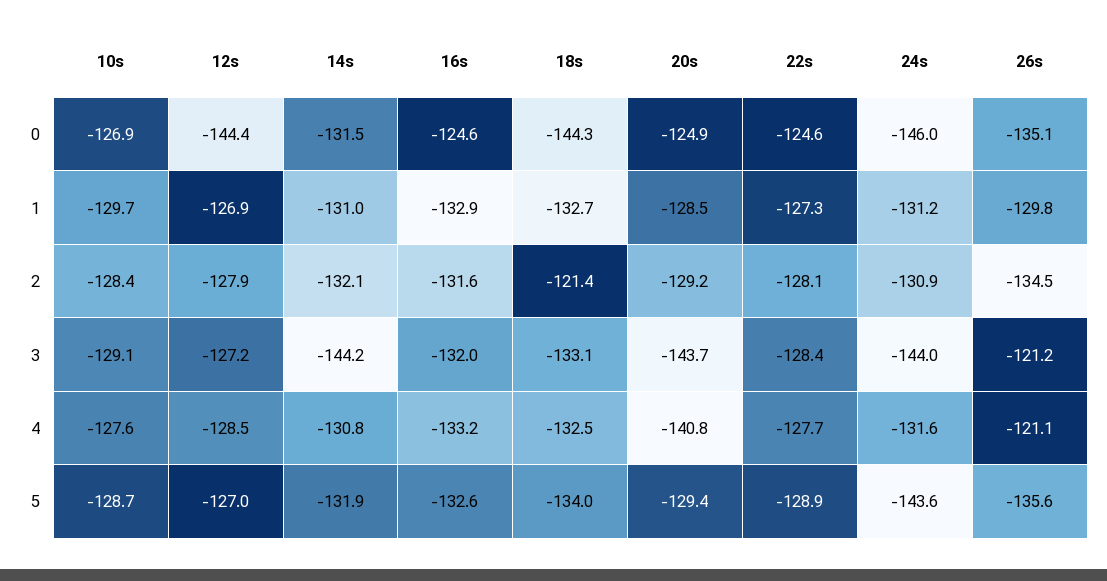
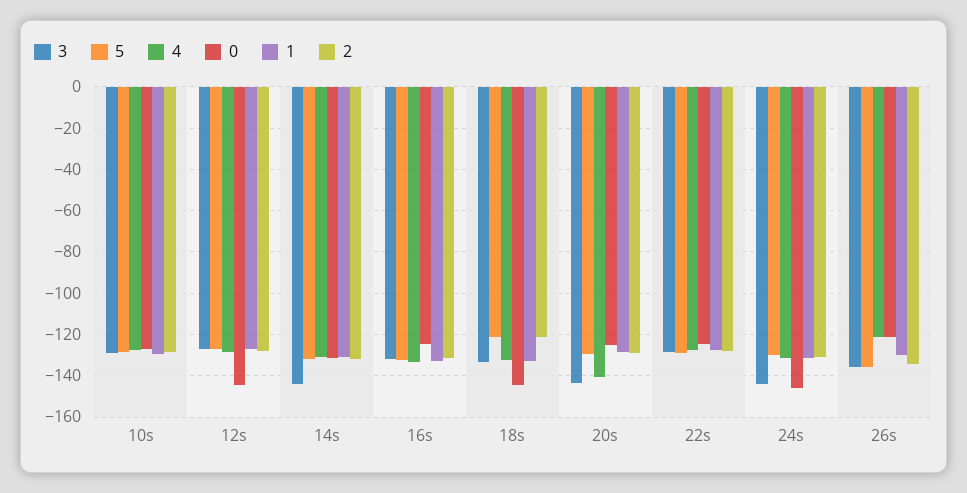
  {
    "0": {
      "10s": -126.9,
      "12s": -144.4,
      "14s": -131.5,
      "16s": -124.6,
      "18s": -144.3,
      "20s": -124.9,
      "22s": -124.6,
      "24s": -146,
-     "26s": -135.1
+     "26s": -120
    },
    "1": {
      "10s": -129.7,
      "12s": -126.9,
      "14s": -131,
      "16s": -132.9,
      "18s": -132.7,
      "20s": -128.5,
      "22s": -127.3,
      "24s": -131.2,
      "26s": -129.8
    },
    "2": {
      "10s": -128.4,
      "12s": -127.9,
      "14s": -132.1,
      "16s": -131.6,
      "18s": -121.4,
      "20s": -129.2,
      "22s": -128.1,
      "24s": -130.9,
      "26s": -134.5
    },
    "3": {
      "10s": -129.1,
      "12s": -127.2,
      "14s": -144.2,
      "16s": -132,
      "18s": -133.1,
      "20s": -143.7,
      "22s": -128.4,
      "24s": -144,
-     "26s": -121.2
+     "26s": -135
    },
    "4": {
      "10s": -127.6,
      "12s": -128.5,
      "14s": -130.8,
      "16s": -133.2,
      "18s": -132.5,
      "20s": -140.8,
      "22s": -127.7,
      "24s": -131.6,
      "26s": -121.1
    },
    "5": {
      "10s": -128.7,
      "12s": -127,
      "14s": -131.9,
      "16s": -132.6,
-     "18s": -134,
+     "18s": -120,
      "20s": -129.4,
      "22s": -128.9,
-     "24s": -143.6,
+     "24s": -130,
      "26s": -135.6
    }
  }

